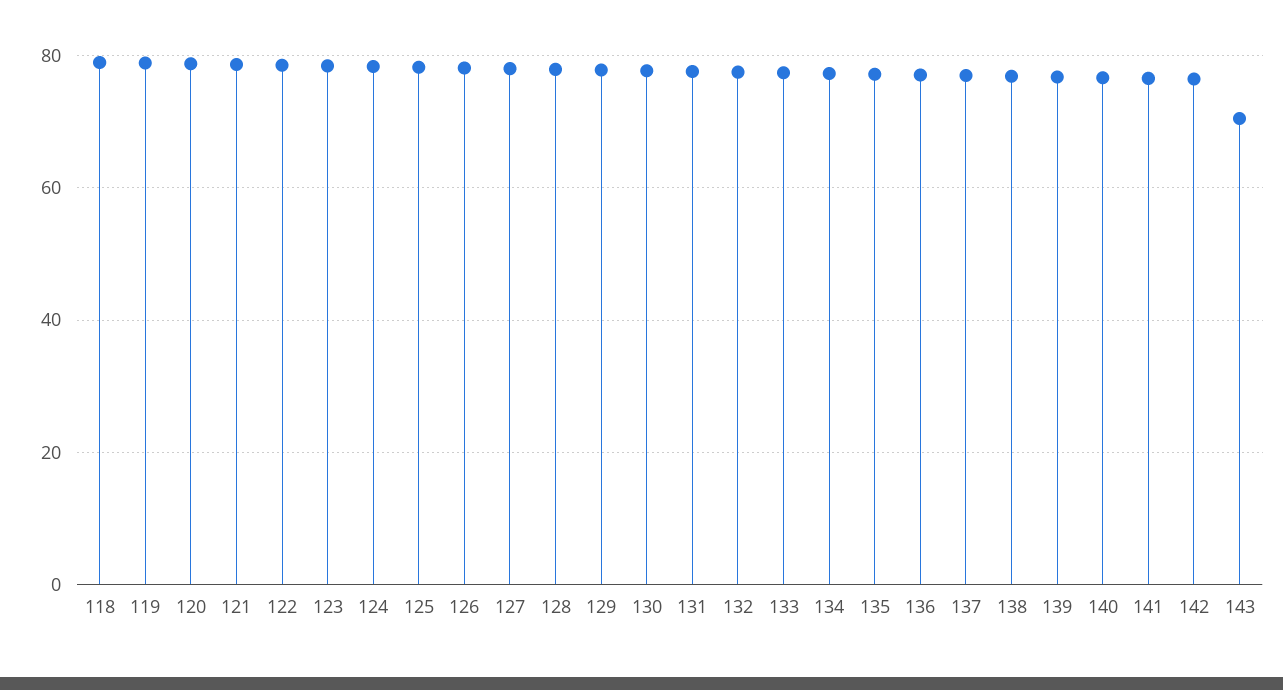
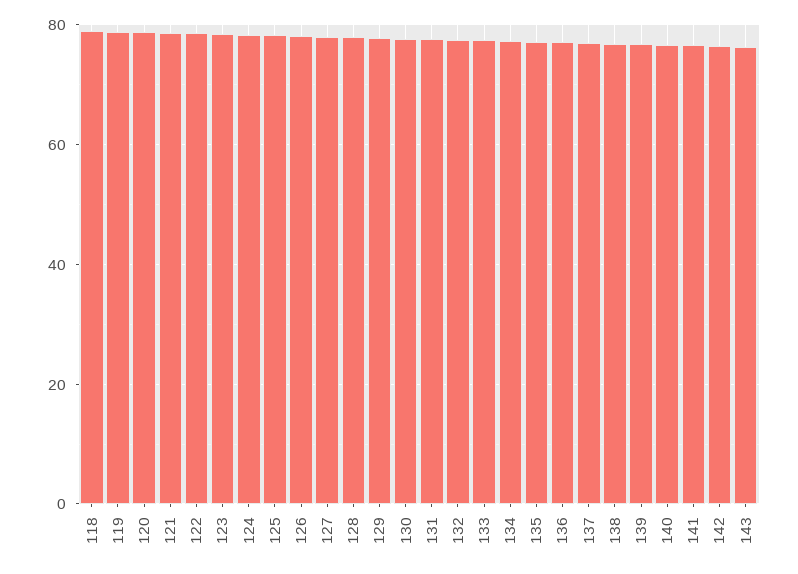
  {
    "118": 78,
    "119": 78,
    "120": 78,
    "121": 78,
    "122": 78,
    "123": 78,
    "124": 78,
    "125": 78,
    "126": 78,
    "127": 78,
    "128": 78,
    "129": 78,
    "130": 78,
    "131": 78,
    "132": 78,
    "133": 78,
    "134": 78,
    "135": 78,
    "136": 78,
    "137": 76,
    "138": 76,
    "139": 76,
    "140": 76,
    "141": 76,
    "142": 76,
-   "143": 70
+   "143": 76
  }

